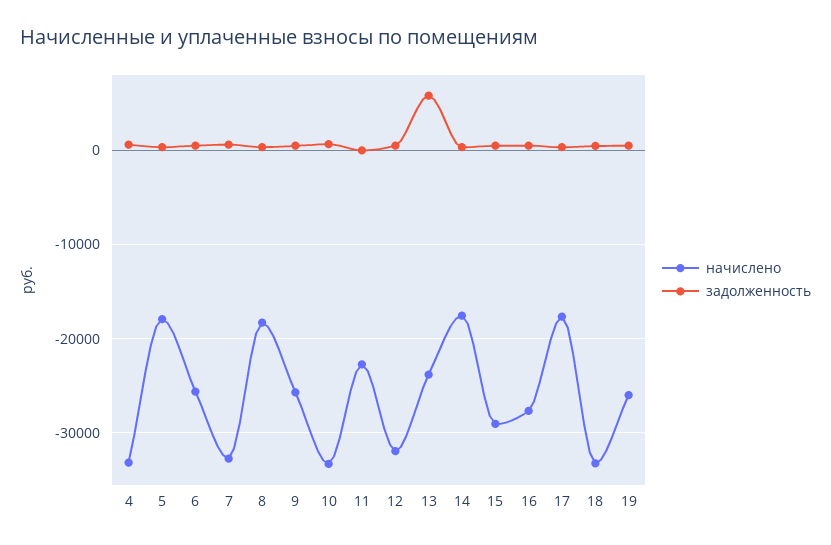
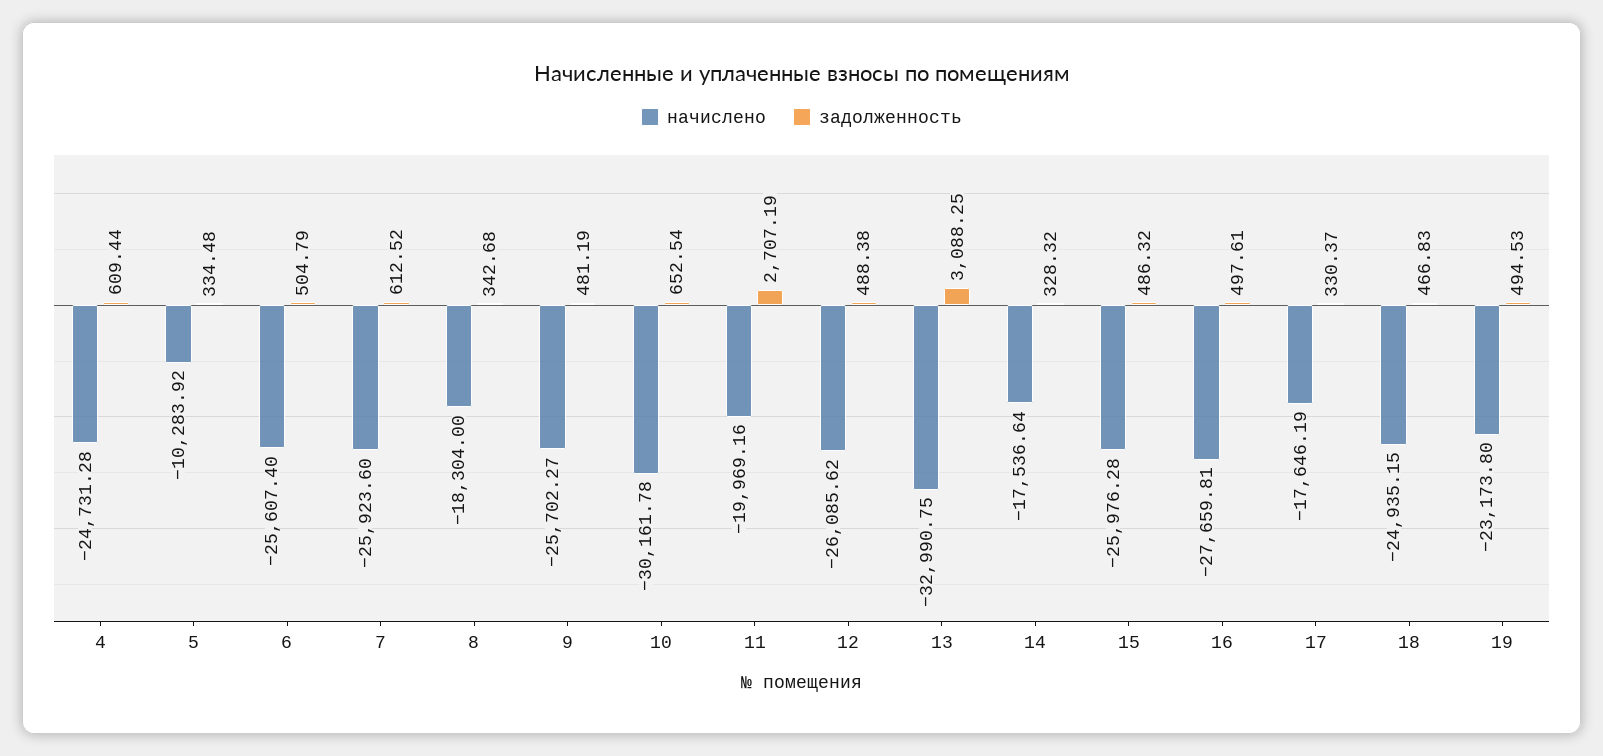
  {
    "начислено": {
-     "4": -33000,
+     "4": -24731.28,
-     "5": -18000,
+     "5": -10283.92,
      "6": -25607.4,
-     "7": -33000,
+     "7": -25923.6,
      "8": -18304,
      "9": -25702.27,
-     "10": -33000,
+     "10": -30161.78,
-     "11": -23000,
+     "11": -19969.16,
-     "12": -32000,
+     "12": -26085.62,
-     "13": -24000,
+     "13": -32990.75,
      "14": -17536.64,
-     "15": -29000,
+     "15": -25976.28,
      "16": -27659.81,
      "17": -17646.19,
-     "18": -33000,
+     "18": -24935.15,
-     "19": -26000
+     "19": -23173.8
    },
    "задолженность": {
      "4": 609.44,
      "5": 334.48,
      "6": 504.79,
      "7": 612.52,
      "8": 342.68,
      "9": 481.19,
      "10": 652.54,
-     "11": 0,
+     "11": 2707.19,
      "12": 488.38,
-     "13": 6000,
+     "13": 3088.25,
      "14": 328.32,
      "15": 486.32,
      "16": 497.61,
      "17": 330.37,
      "18": 466.83,
      "19": 494.53
    }
  }

